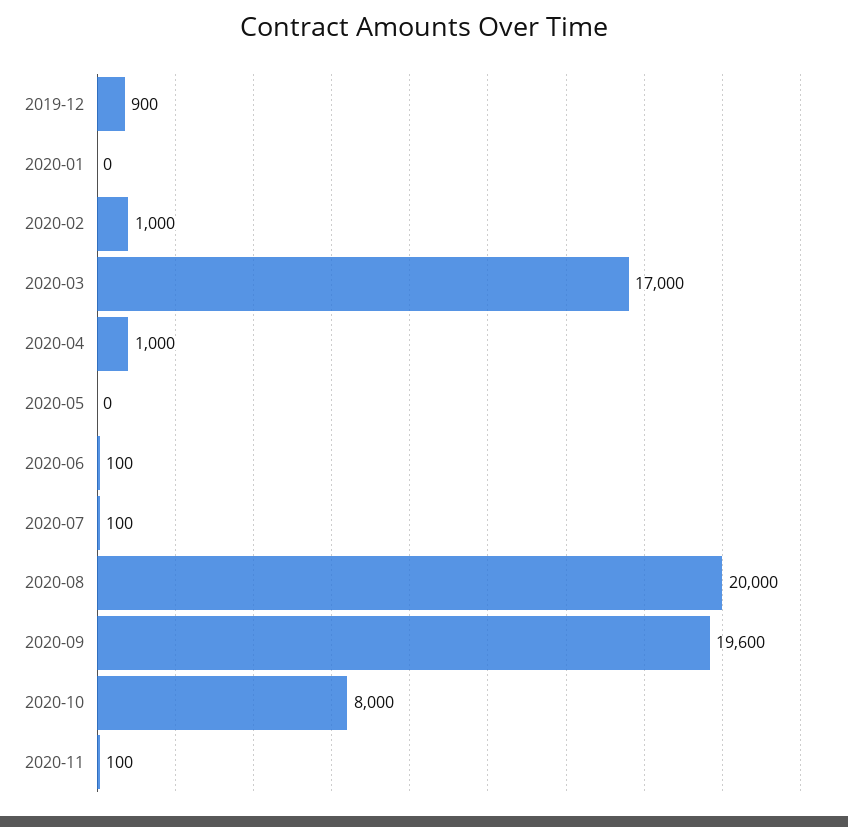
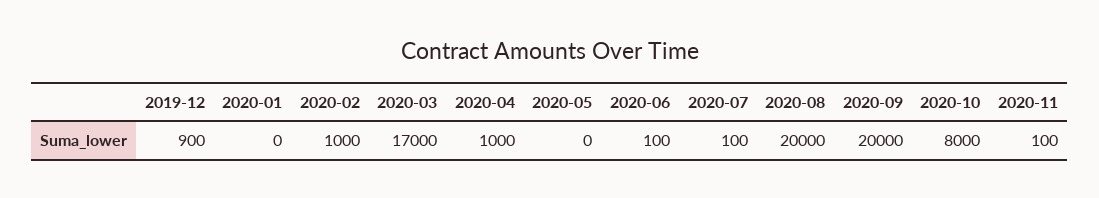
  {
    "2019-12": 900,
    "2020-01": 0,
    "2020-02": 1000,
    "2020-03": 17000,
    "2020-04": 1000,
    "2020-05": 0,
    "2020-06": 100,
    "2020-07": 100,
    "2020-08": 20000,
-   "2020-09": 19600,
+   "2020-09": 20000,
    "2020-10": 8000,
    "2020-11": 100
  }

